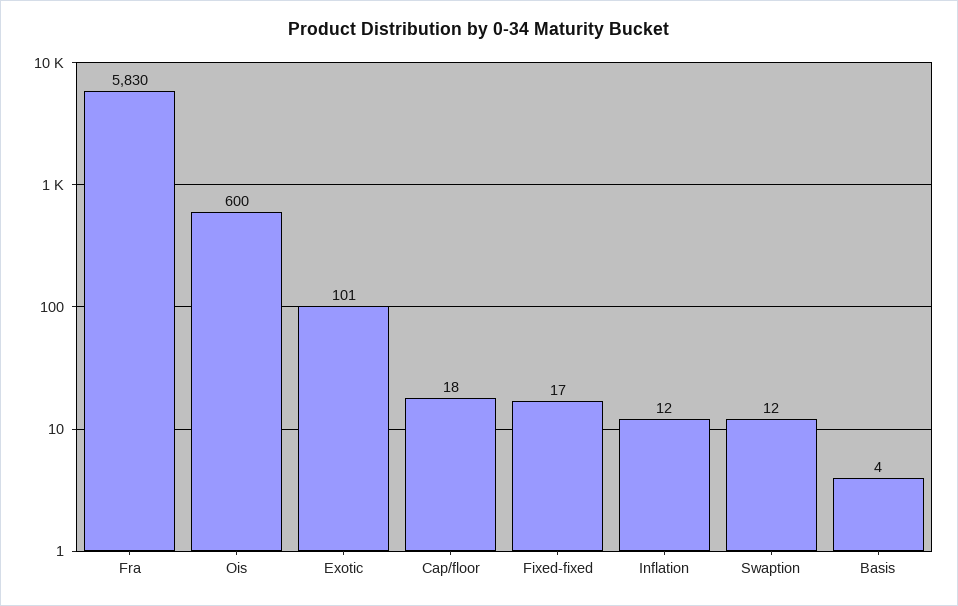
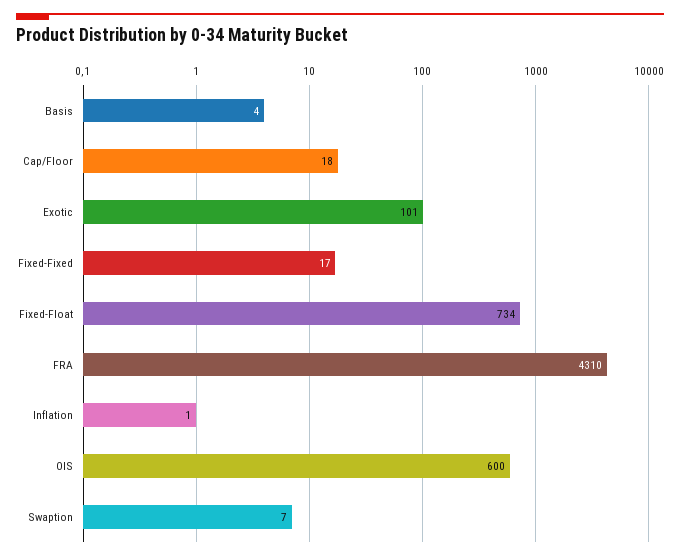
  {
-   "Fra": 5830,
+   "Fra": 4310,
    "Ois": 600,
    "Exotic": 101,
    "Cap/floor": 18,
    "Fixed-fixed": 17,
-   "Inflation": 12,
+   "Inflation": 1,
-   "Swaption": 12,
+   "Swaption": 7,
-   "Basis": 4
+   "Basis": 4,
+   "Fixed-Float": 734
  }

